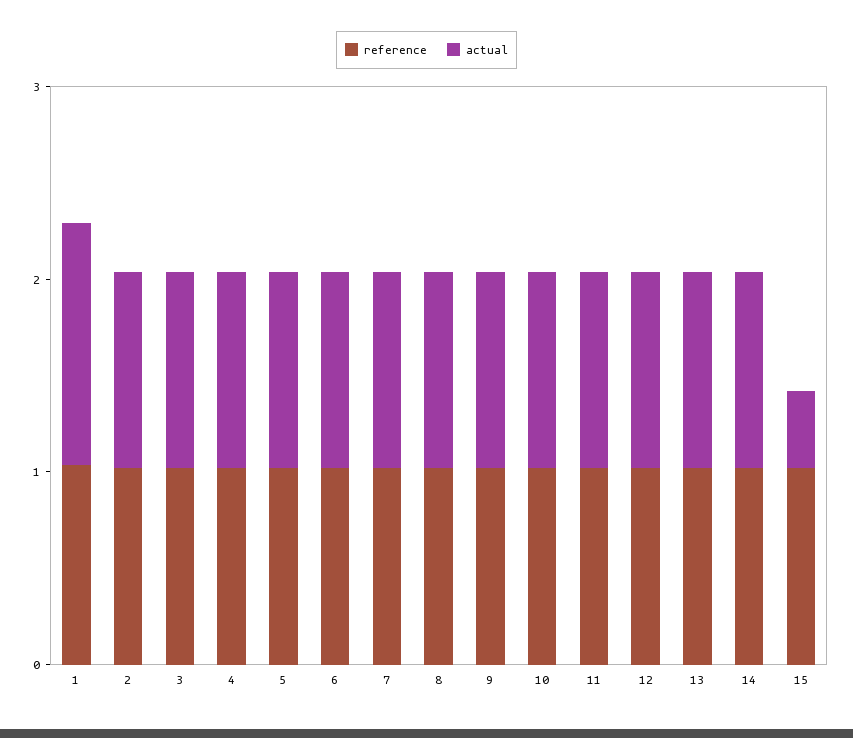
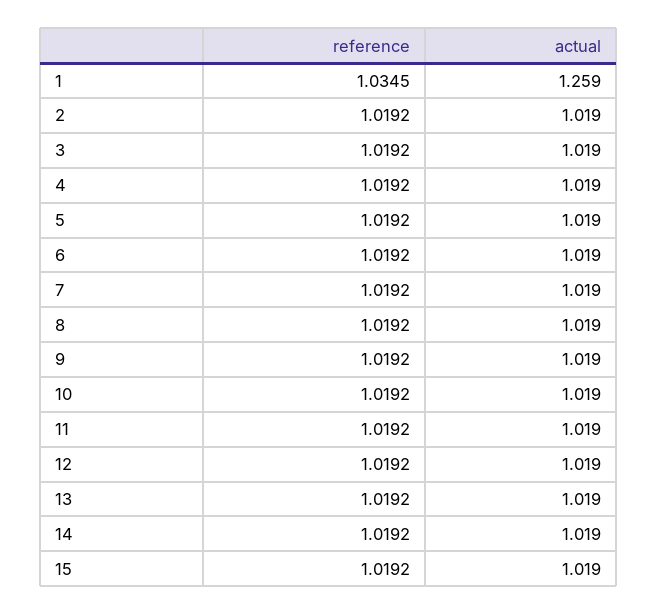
  {
    "reference": {
      "1": 1.0345,
      "2": 1.0192,
      "3": 1.0192,
      "4": 1.0192,
      "5": 1.0192,
      "6": 1.0192,
      "7": 1.0192,
      "8": 1.0192,
      "9": 1.0192,
      "10": 1.0192,
      "11": 1.0192,
      "12": 1.0192,
      "13": 1.0192,
      "14": 1.0192,
      "15": 1.0192
    },
    "actual": {
      "1": 1.259,
      "2": 1.019,
      "3": 1.019,
      "4": 1.019,
      "5": 1.019,
      "6": 1.019,
      "7": 1.019,
      "8": 1.019,
      "9": 1.019,
      "10": 1.019,
      "11": 1.019,
      "12": 1.019,
      "13": 1.019,
      "14": 1.019,
-     "15": 0.4
+     "15": 1.019
    }
  }

